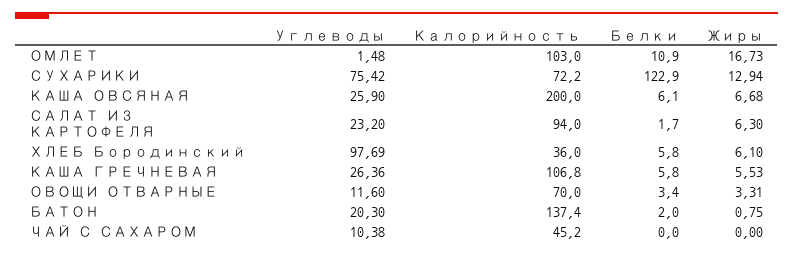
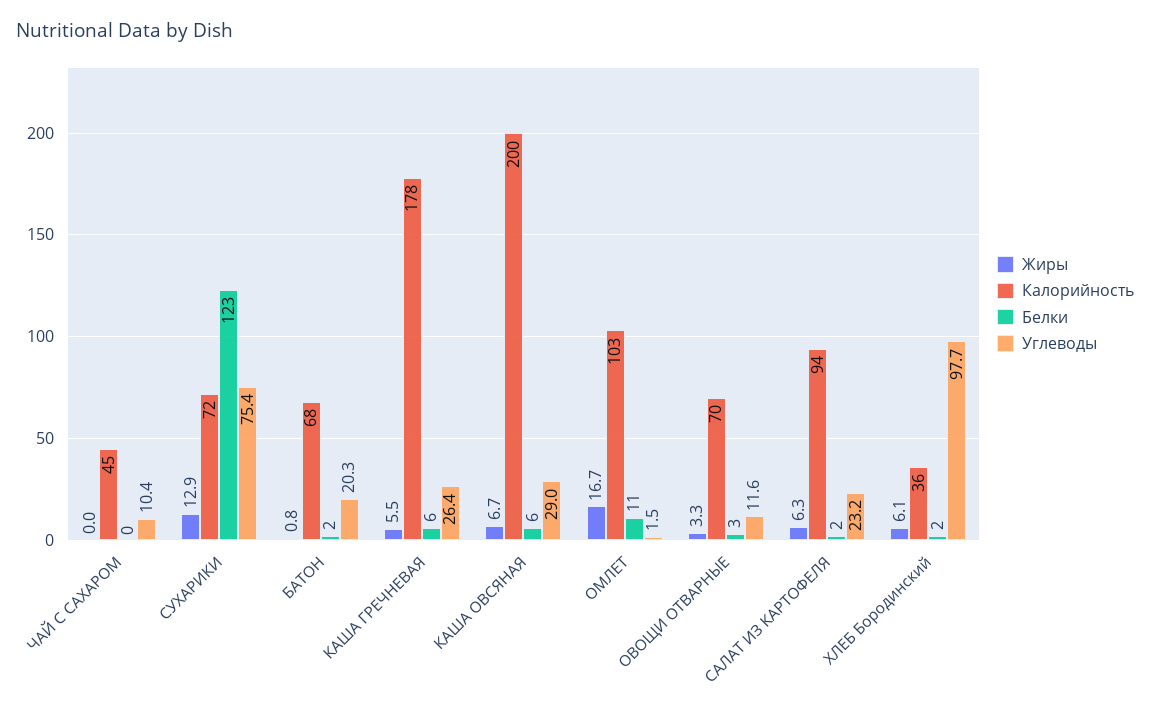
  {
    "Углеводы": {
      "ОМЛЕТ": 1.48,
      "СУХАРИКИ": 75.42,
-     "КАША ОВСЯНАЯ": 25.9,
+     "КАША ОВСЯНАЯ": 29,
      "САЛАТ ИЗ КАРТОФЕЛЯ": 23.2,
      "ХЛЕБ Бородинский": 97.69,
      "КАША ГРЕЧНЕВАЯ": 26.36,
      "ОВОЩИ ОТВАРНЫЕ": 11.6,
      "БАТОН": 20.3,
      "ЧАЙ С САХАРОМ": 10.38
    },
    "Калорийность": {
      "ОМЛЕТ": 103,
      "СУХАРИКИ": 72.2,
      "КАША ОВСЯНАЯ": 200,
      "САЛАТ ИЗ КАРТОФЕЛЯ": 94,
      "ХЛЕБ Бородинский": 36,
-     "КАША ГРЕЧНЕВАЯ": 106.8,
+     "КАША ГРЕЧНЕВАЯ": 178,
      "ОВОЩИ ОТВАРНЫЕ": 70,
-     "БАТОН": 137.4,
+     "БАТОН": 68,
      "ЧАЙ С САХАРОМ": 45.2
    },
    "Белки": {
      "ОМЛЕТ": 10.9,
      "СУХАРИКИ": 122.9,
      "КАША ОВСЯНАЯ": 6.1,
      "САЛАТ ИЗ КАРТОФЕЛЯ": 1.7,
-     "ХЛЕБ Бородинский": 5.8,
+     "ХЛЕБ Бородинский": 2,
      "КАША ГРЕЧНЕВАЯ": 5.8,
      "ОВОЩИ ОТВАРНЫЕ": 3.4,
      "БАТОН": 2,
      "ЧАЙ С САХАРОМ": 0
    },
    "Жиры": {
      "ОМЛЕТ": 16.73,
      "СУХАРИКИ": 12.94,
      "КАША ОВСЯНАЯ": 6.68,
      "САЛАТ ИЗ КАРТОФЕЛЯ": 6.3,
      "ХЛЕБ Бородинский": 6.1,
      "КАША ГРЕЧНЕВАЯ": 5.53,
      "ОВОЩИ ОТВАРНЫЕ": 3.31,
      "БАТОН": 0.75,
      "ЧАЙ С САХАРОМ": 0
    }
  }

